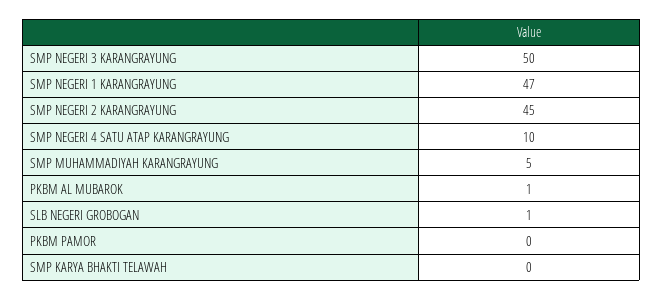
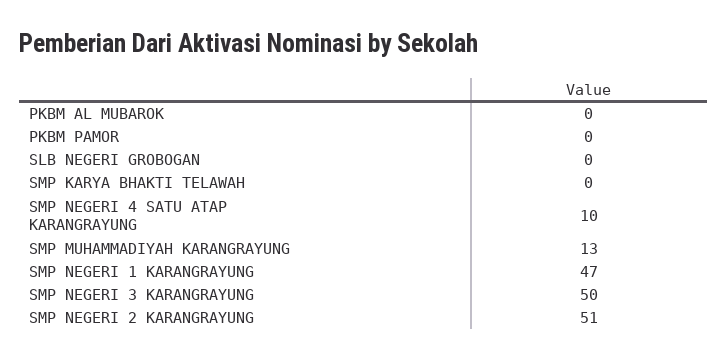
  {
    "SMP NEGERI 3 KARANGRAYUNG": 50,
    "SMP NEGERI 1 KARANGRAYUNG": 47,
-   "SMP NEGERI 2 KARANGRAYUNG": 45,
+   "SMP NEGERI 2 KARANGRAYUNG": 51,
    "SMP NEGERI 4 SATU ATAP KARANGRAYUNG": 10,
-   "SMP MUHAMMADIYAH KARANGRAYUNG": 5,
+   "SMP MUHAMMADIYAH KARANGRAYUNG": 13,
-   "PKBM AL MUBAROK": 1,
+   "PKBM AL MUBAROK": 0,
-   "SLB NEGERI GROBOGAN": 1,
+   "SLB NEGERI GROBOGAN": 0,
    "PKBM PAMOR": 0,
    "SMP KARYA BHAKTI TELAWAH": 0
  }

